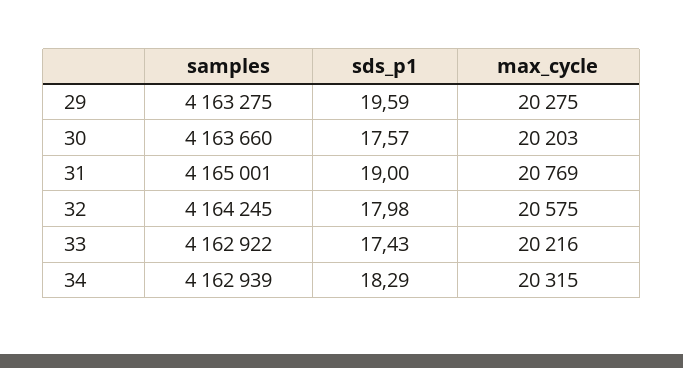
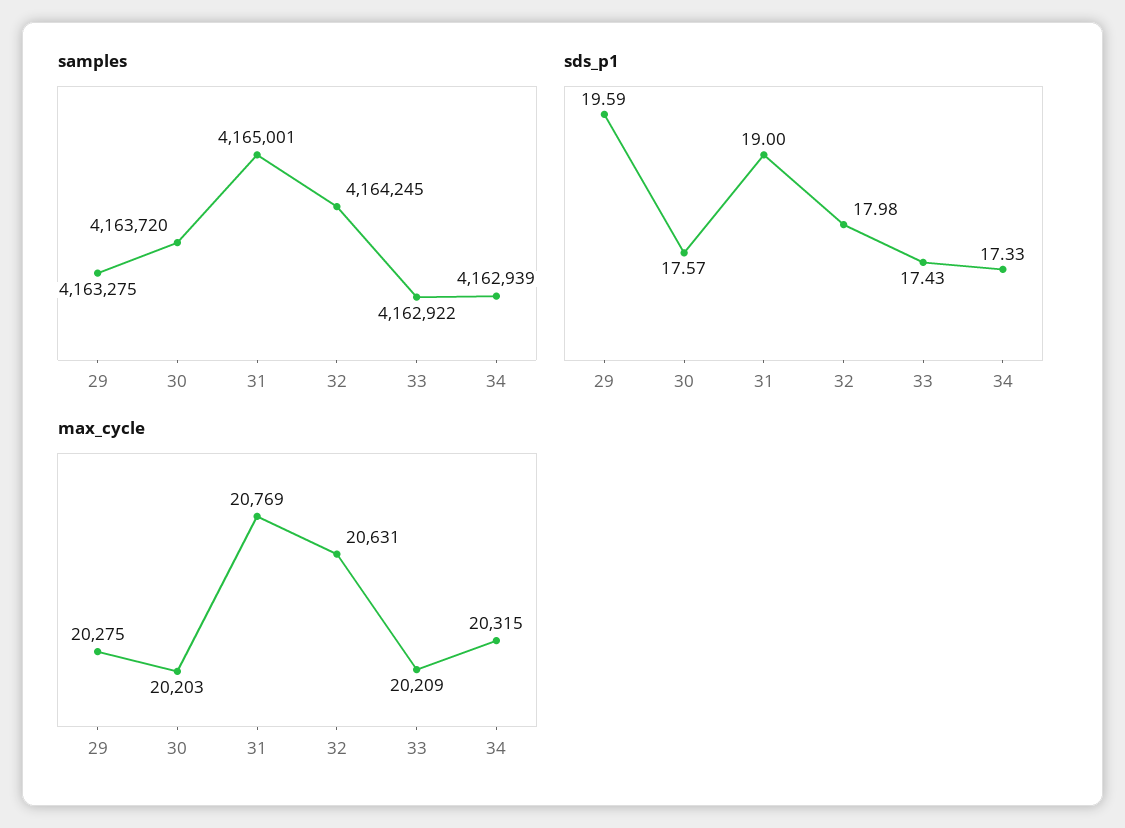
  {
    "samples": {
      "29": 4163275,
-     "30": 4163660,
+     "30": 4163720,
      "31": 4165001,
      "32": 4164245,
      "33": 4162922,
      "34": 4162939
    },
    "sds_p1": {
      "29": 19.59,
      "30": 17.57,
      "31": 19,
      "32": 17.98,
      "33": 17.43,
-     "34": 18.29
+     "34": 17.33
    },
    "max_cycle": {
      "29": 20275,
      "30": 20203,
      "31": 20769,
-     "32": 20575,
+     "32": 20631,
-     "33": 20216,
+     "33": 20209,
      "34": 20315
    }
  }

